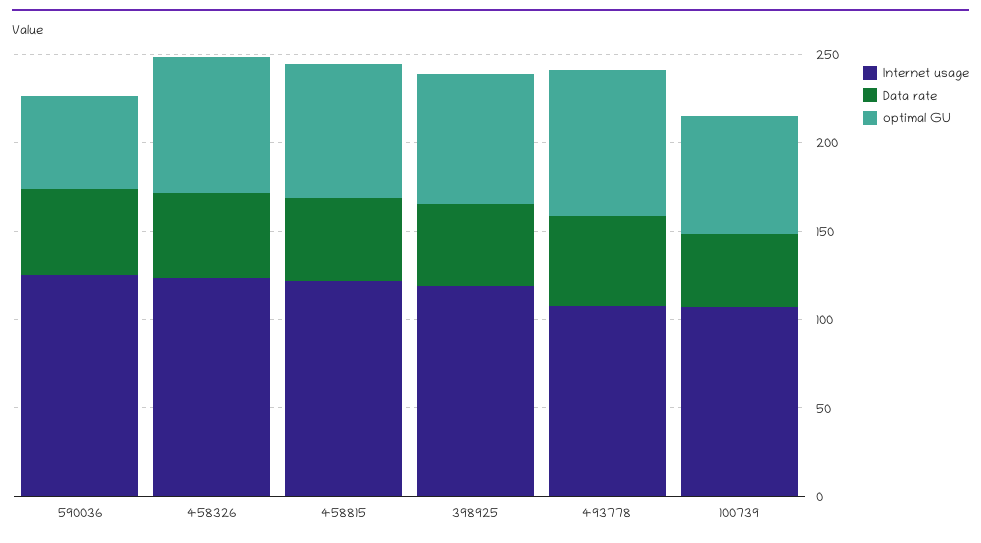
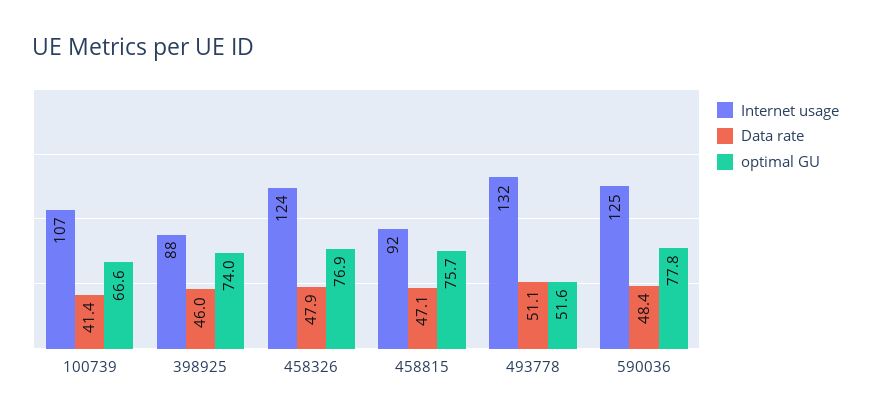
  {
    "Internet usage": {
      "590036": 125,
      "458326": 124,
-     "458815": 120,
+     "458815": 92,
-     "398925": 120,
+     "398925": 88,
-     "493778": 110,
+     "493778": 132,
      "100739": 107
    },
    "Data rate": {
      "590036": 48.4,
      "458326": 47.9,
      "458815": 47.1,
      "398925": 46,
      "493778": 51.1,
      "100739": 41.4
    },
    "optimal GU": {
-     "590036": 50,
+     "590036": 77.8,
      "458326": 76.9,
      "458815": 75.7,
      "398925": 74,
-     "493778": 80,
+     "493778": 51.6,
      "100739": 66.6
    }
  }

